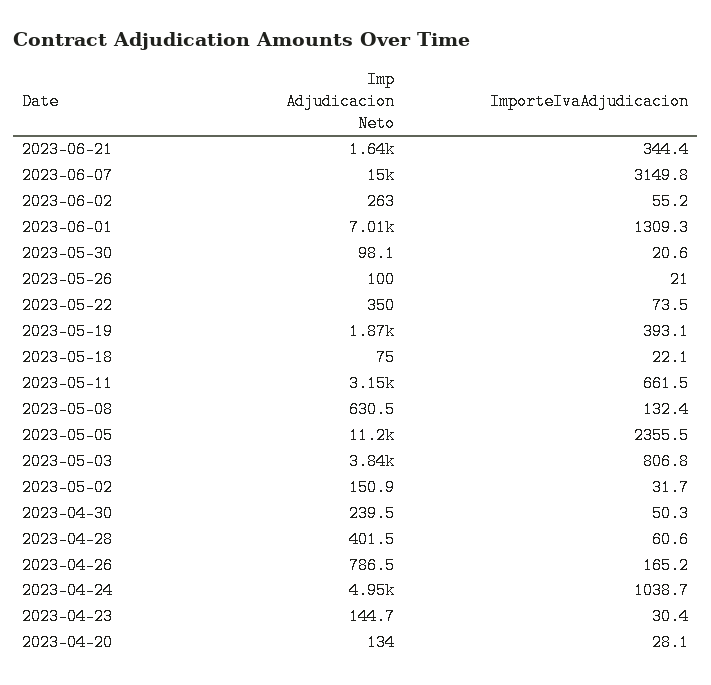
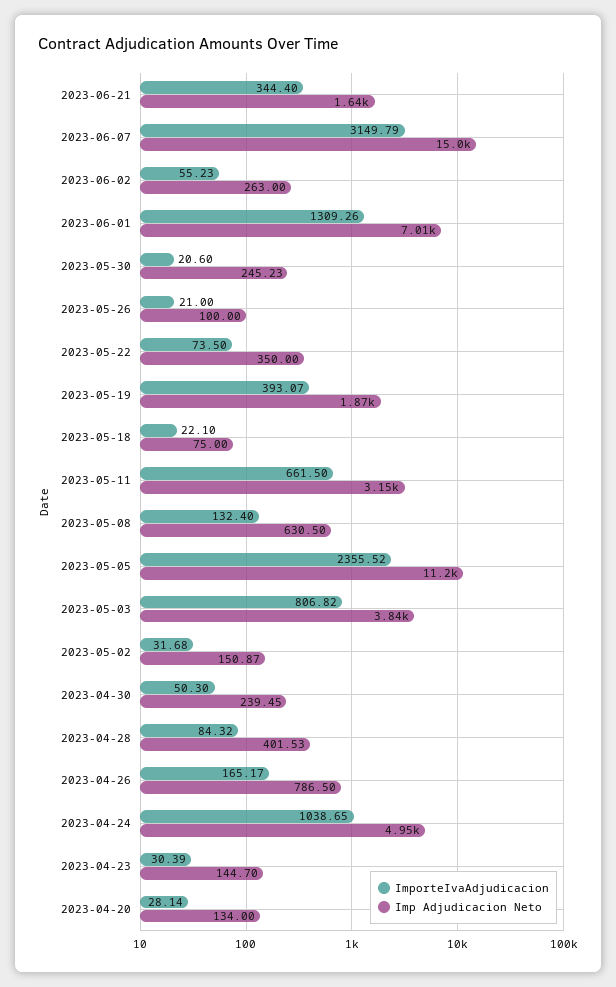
  {
    "Imp Adjudicacion Neto": {
      "2023-06-21": 1640,
      "2023-06-07": 15000,
      "2023-06-02": 263,
      "2023-06-01": 7010,
-     "2023-05-30": 98.1,
+     "2023-05-30": 245.23,
      "2023-05-26": 100,
      "2023-05-22": 350,
      "2023-05-19": 1870,
      "2023-05-18": 75,
      "2023-05-11": 3150,
      "2023-05-08": 630.5,
      "2023-05-05": 11200,
      "2023-05-03": 3840,
      "2023-05-02": 150.87,
      "2023-04-30": 239.45,
      "2023-04-28": 401.53,
      "2023-04-26": 786.5,
      "2023-04-24": 4950,
      "2023-04-23": 144.7,
      "2023-04-20": 134
    },
    "ImporteIvaAdjudicacion": {
      "2023-06-21": 344.4,
      "2023-06-07": 3149.79,
      "2023-06-02": 55.23,
      "2023-06-01": 1309.26,
      "2023-05-30": 20.6,
      "2023-05-26": 21,
      "2023-05-22": 73.5,
      "2023-05-19": 393.07,
      "2023-05-18": 22.1,
      "2023-05-11": 661.5,
      "2023-05-08": 132.4,
      "2023-05-05": 2355.52,
      "2023-05-03": 806.82,
      "2023-05-02": 31.68,
      "2023-04-30": 50.3,
-     "2023-04-28": 60.6,
+     "2023-04-28": 84.32,
      "2023-04-26": 165.17,
      "2023-04-24": 1038.65,
      "2023-04-23": 30.39,
      "2023-04-20": 28.14
    }
  }

